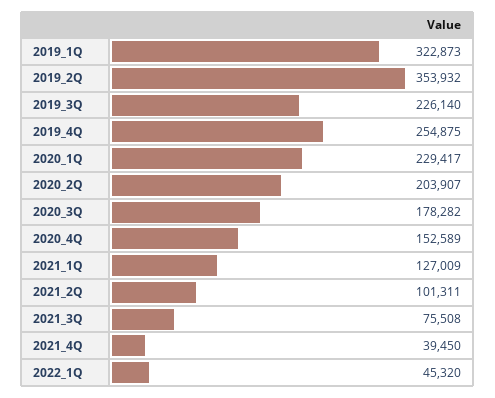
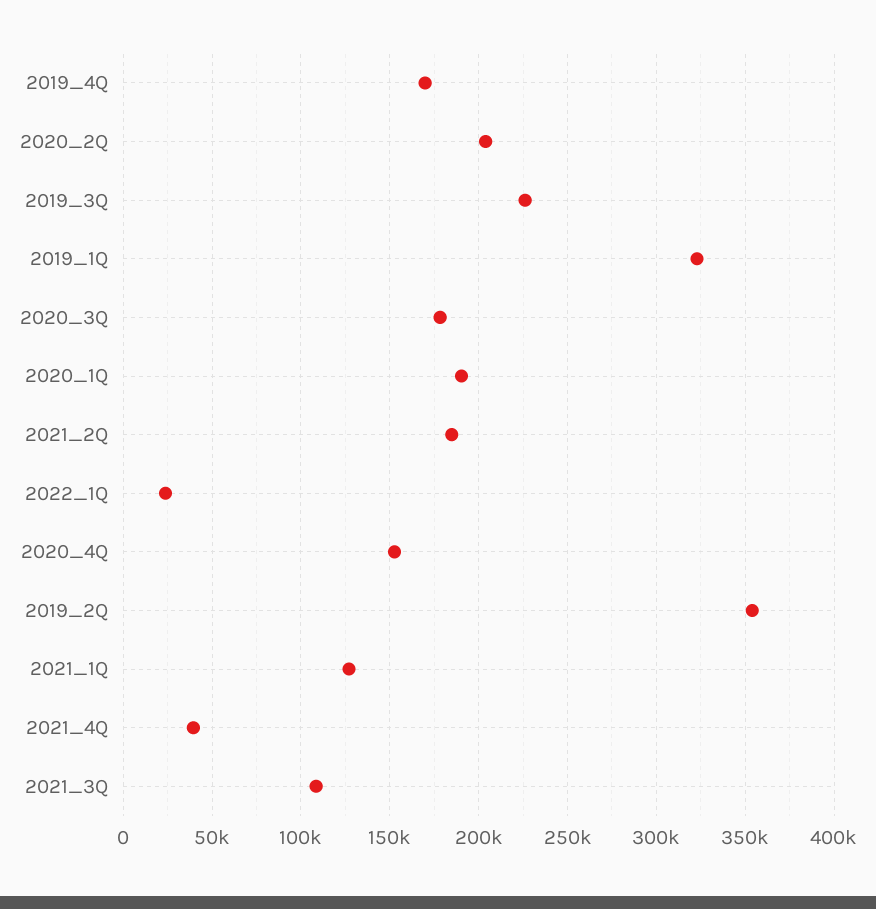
  {
    "2019_1Q": 322873,
    "2019_2Q": 353932,
    "2019_3Q": 226140,
-   "2019_4Q": 254875,
+   "2019_4Q": 170000,
-   "2020_1Q": 229417,
+   "2020_1Q": 190000,
    "2020_2Q": 203907,
    "2020_3Q": 178282,
    "2020_4Q": 152589,
    "2021_1Q": 127009,
-   "2021_2Q": 101311,
+   "2021_2Q": 185000,
-   "2021_3Q": 75508,
+   "2021_3Q": 110000,
    "2021_4Q": 39450,
-   "2022_1Q": 45320
+   "2022_1Q": 25000
  }

